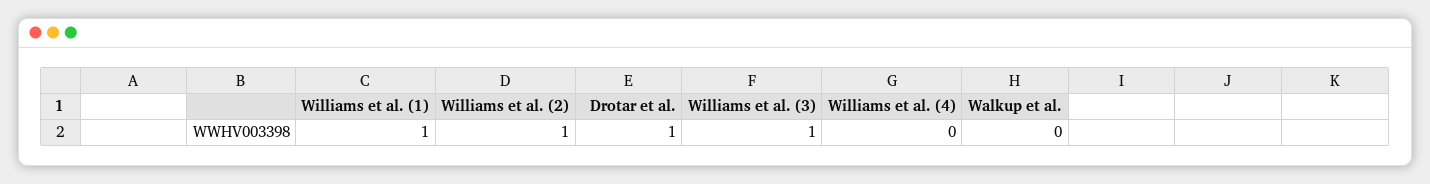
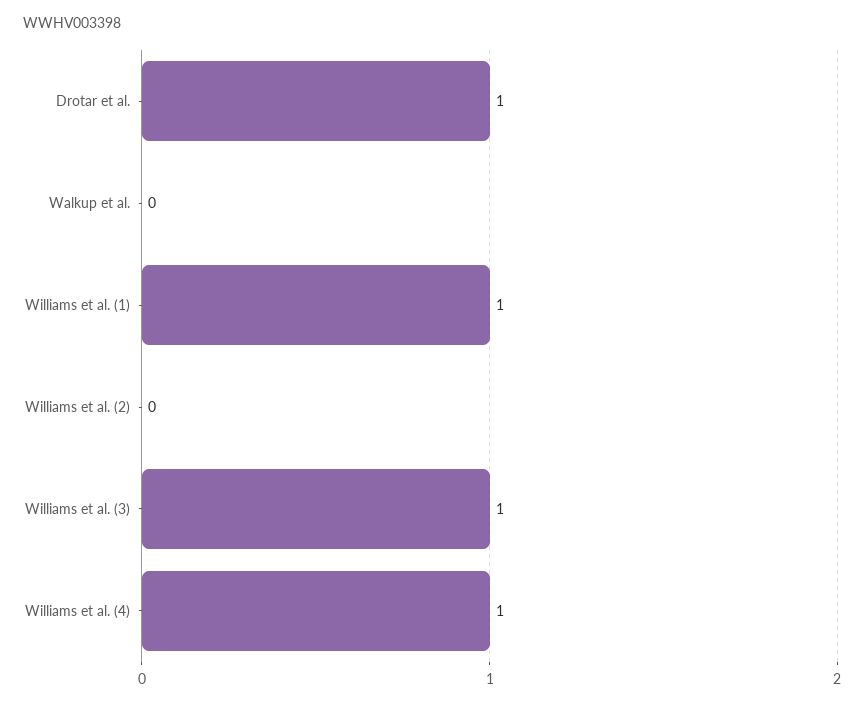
  {
    "Williams et al. (1)": 1,
-   "Williams et al. (2)": 1,
+   "Williams et al. (2)": 0,
    "Drotar et al.": 1,
    "Williams et al. (3)": 1,
-   "Williams et al. (4)": 0,
+   "Williams et al. (4)": 1,
    "Walkup et al.": 0
  }

